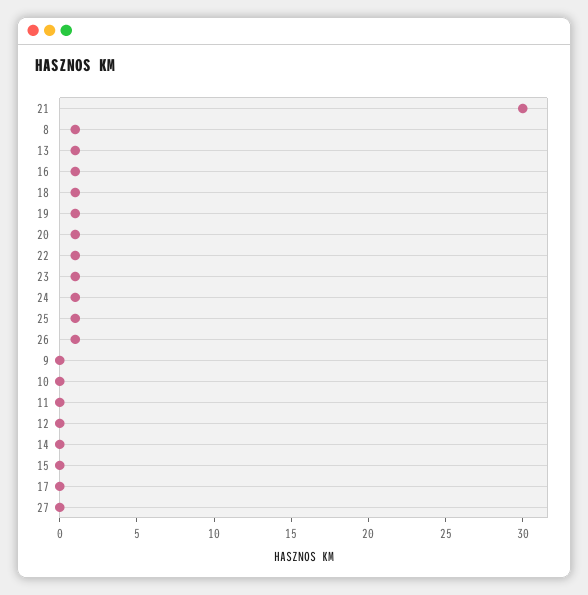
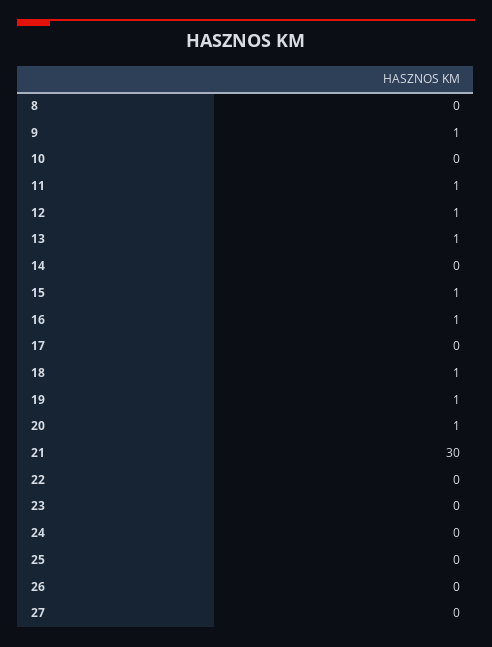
  {
    "21": 30,
-   "8": 1,
+   "8": 0,
    "13": 1,
    "16": 1,
    "18": 1,
    "19": 1,
    "20": 1,
-   "22": 1,
+   "22": 0,
-   "23": 1,
+   "23": 0,
-   "24": 1,
+   "24": 0,
-   "25": 1,
+   "25": 0,
-   "26": 1,
+   "26": 0,
-   "9": 0,
+   "9": 1,
    "10": 0,
-   "11": 0,
+   "11": 1,
-   "12": 0,
+   "12": 1,
    "14": 0,
-   "15": 0,
+   "15": 1,
    "17": 0,
    "27": 0
  }

